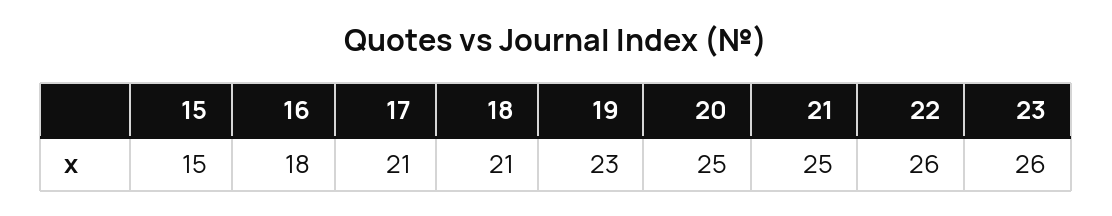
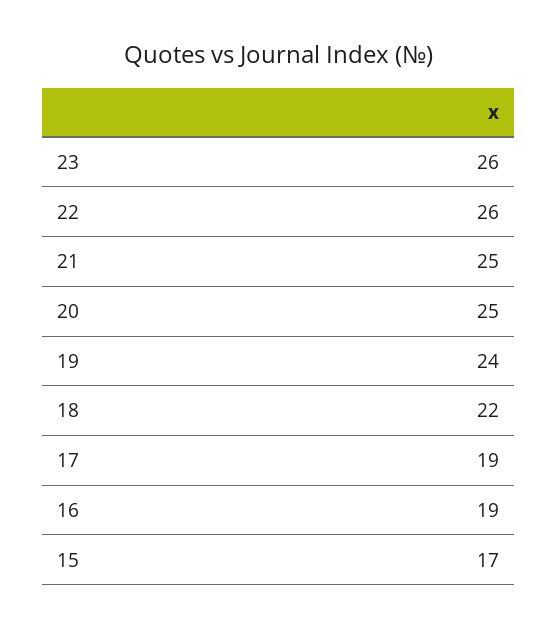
  {
-   "15": 15,
+   "15": 17,
-   "16": 18,
+   "16": 19,
-   "17": 21,
+   "17": 19,
-   "18": 21,
+   "18": 22,
-   "19": 23,
+   "19": 24,
    "20": 25,
    "21": 25,
    "22": 26,
    "23": 26
  }

